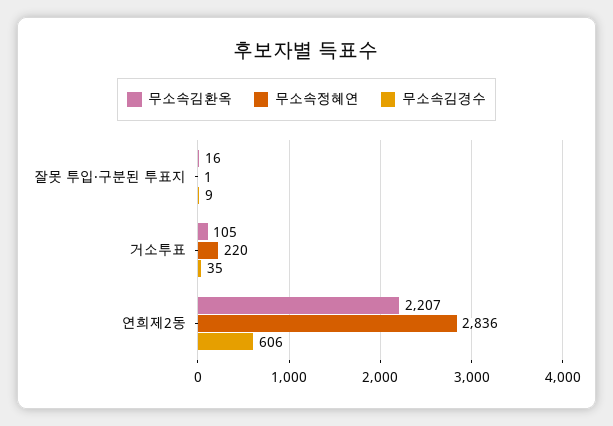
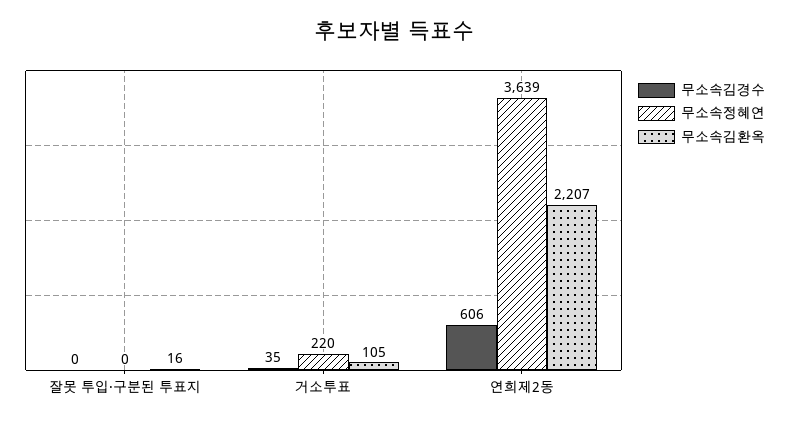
  {
    "무소속김환옥": {
      "잘못 투입·구분된 투표지": 16,
      "거소투표": 105,
      "연희제2동": 2207
    },
    "무소속정혜연": {
-     "잘못 투입·구분된 투표지": 1,
+     "잘못 투입·구분된 투표지": 0,
      "거소투표": 220,
-     "연희제2동": 2836
+     "연희제2동": 3639
    },
    "무소속김경수": {
-     "잘못 투입·구분된 투표지": 9,
+     "잘못 투입·구분된 투표지": 0,
      "거소투표": 35,
      "연희제2동": 606
    }
  }

